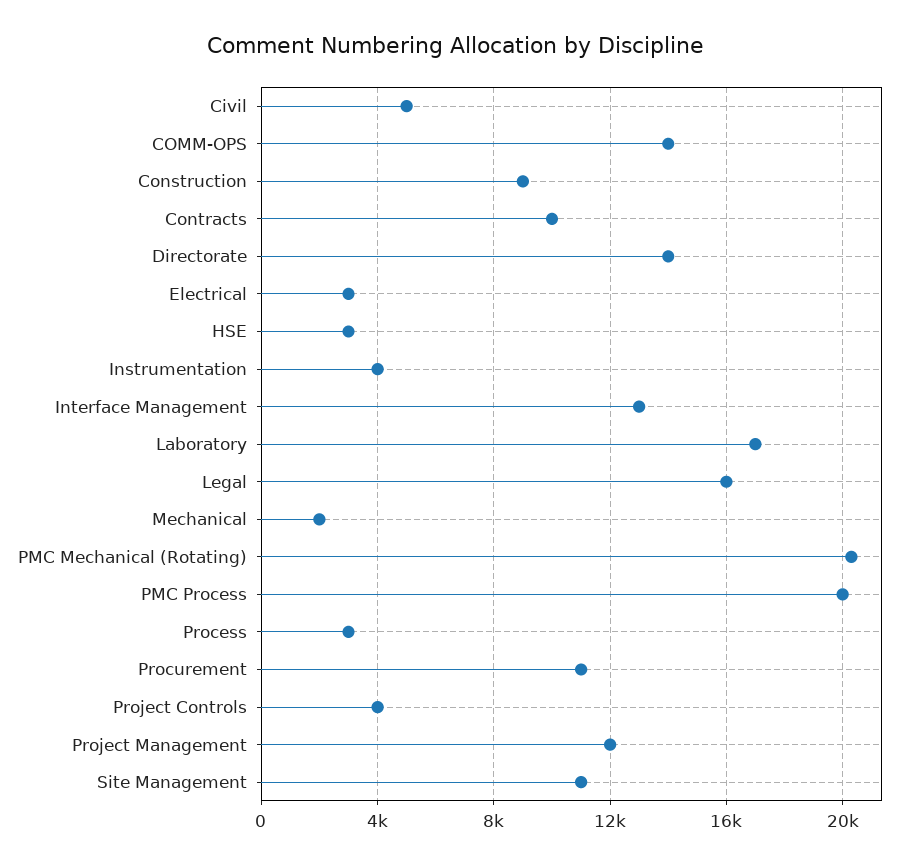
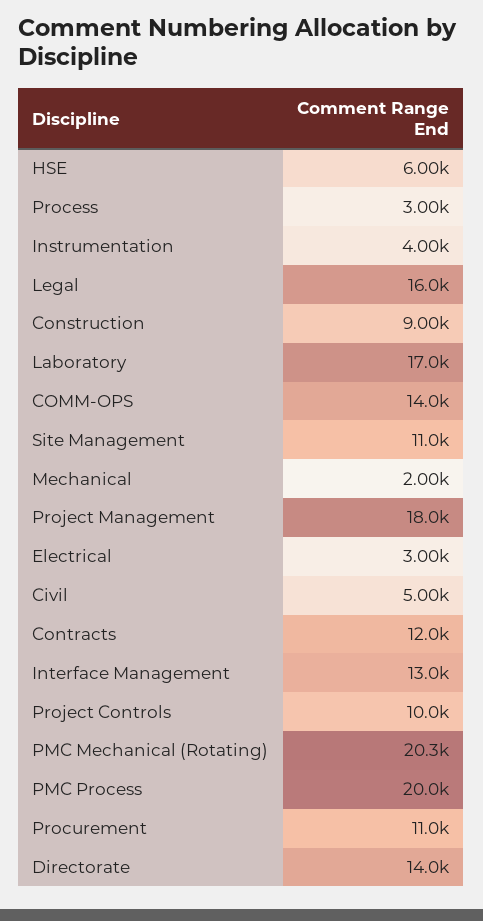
  {
    "Civil": 5000,
    "COMM-OPS": 14000,
    "Construction": 9000,
-   "Contracts": 10000,
+   "Contracts": 12000,
    "Directorate": 14000,
    "Electrical": 3000,
-   "HSE": 3000,
+   "HSE": 6000,
    "Instrumentation": 4000,
    "Interface Management": 13000,
    "Laboratory": 17000,
    "Legal": 16000,
    "Mechanical": 2000,
    "PMC Mechanical (Rotating)": 20300,
    "PMC Process": 20000,
    "Process": 3000,
    "Procurement": 11000,
-   "Project Controls": 4000,
+   "Project Controls": 10000,
-   "Project Management": 12000,
+   "Project Management": 18000,
    "Site Management": 11000
  }

